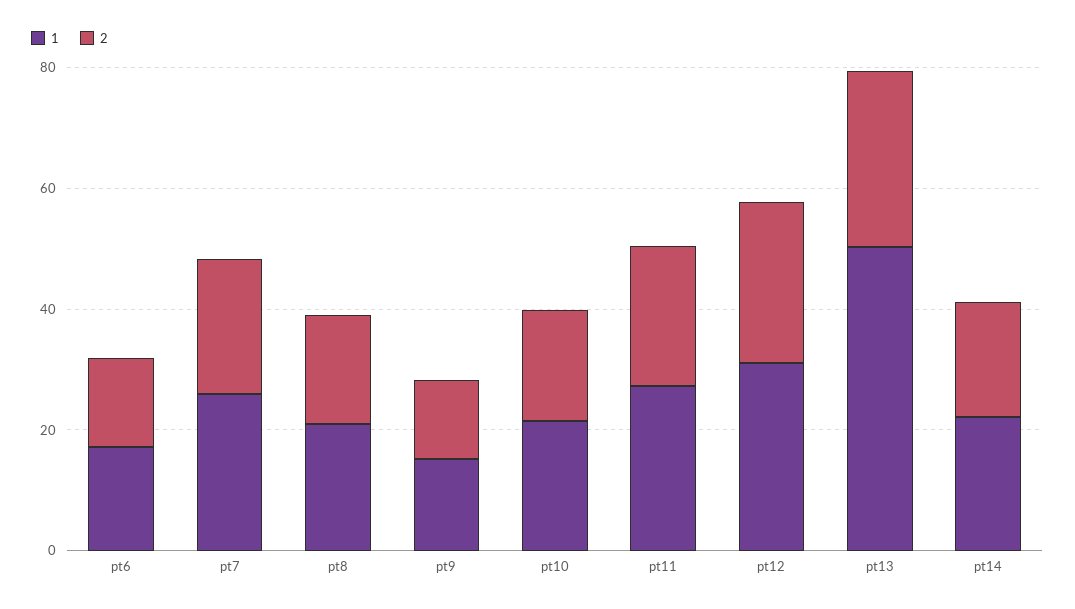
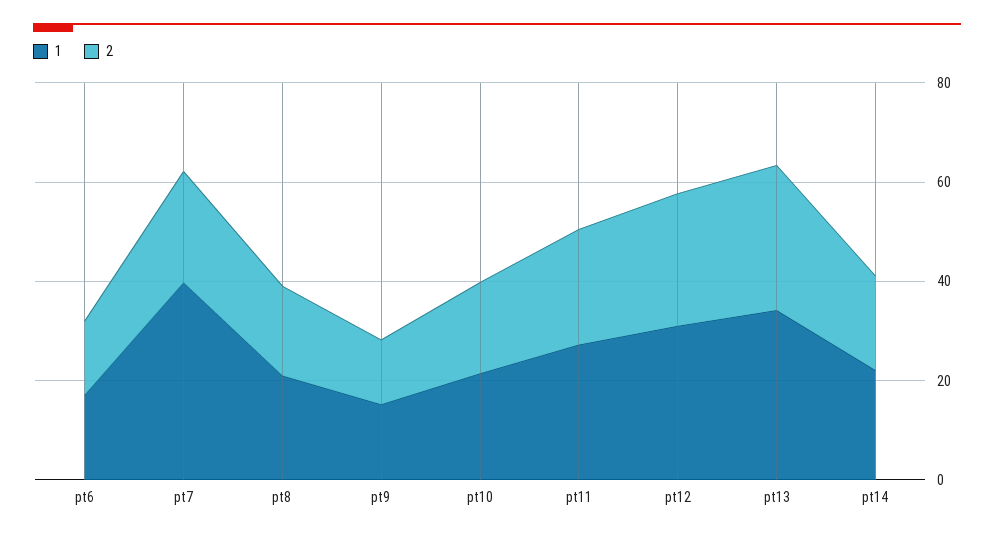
  {
    "1": {
      "pt6": 15,
-     "pt7": 25,
+     "pt7": 40,
      "pt8": 20,
      "pt9": 15,
      "pt10": 20,
      "pt11": 25,
      "pt12": 30,
-     "pt13": 50,
+     "pt13": 35,
      "pt14": 20
    },
    "2": {
      "pt6": 15,
      "pt7": 20,
      "pt8": 20,
      "pt9": 15,
      "pt10": 20,
      "pt11": 25,
      "pt12": 25,
      "pt13": 30,
      "pt14": 20
    }
  }

